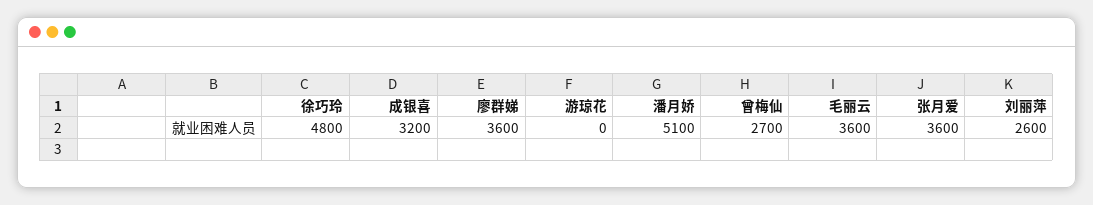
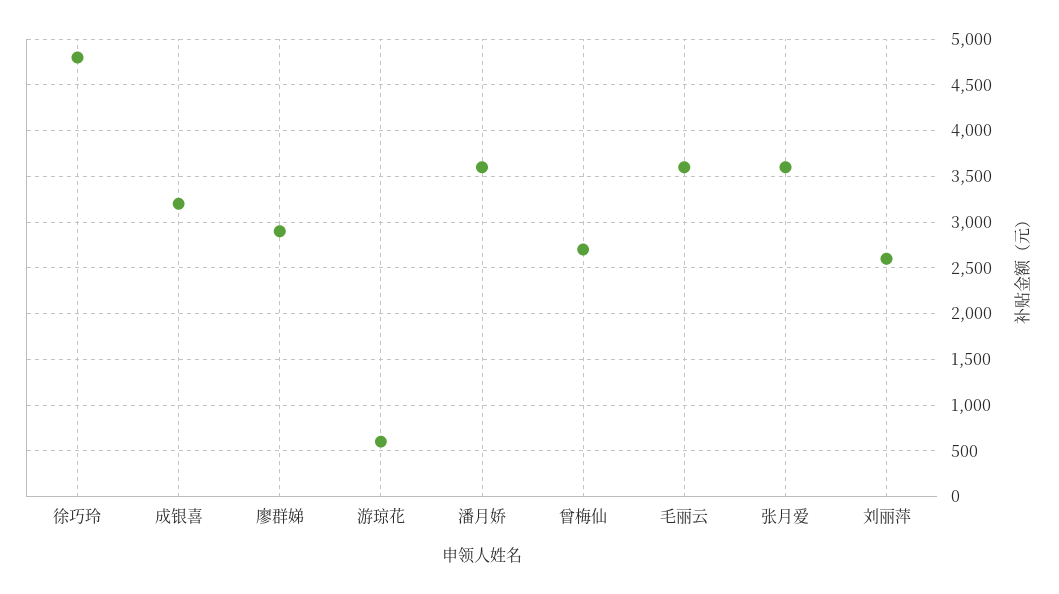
  {
    "徐巧玲": 4800,
    "成银喜": 3200,
-   "廖群娣": 3600,
+   "廖群娣": 2900,
-   "游琼花": 0,
+   "游琼花": 600,
-   "潘月娇": 5100,
+   "潘月娇": 3600,
    "曾梅仙": 2700,
    "毛丽云": 3600,
    "张月爱": 3600,
    "刘丽萍": 2600
  }

